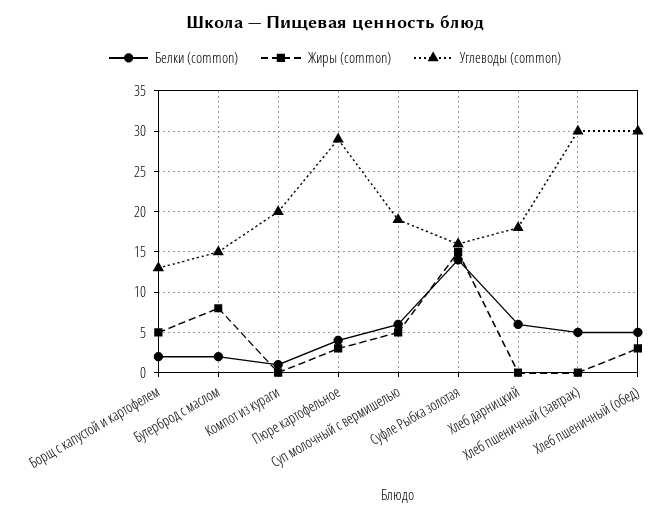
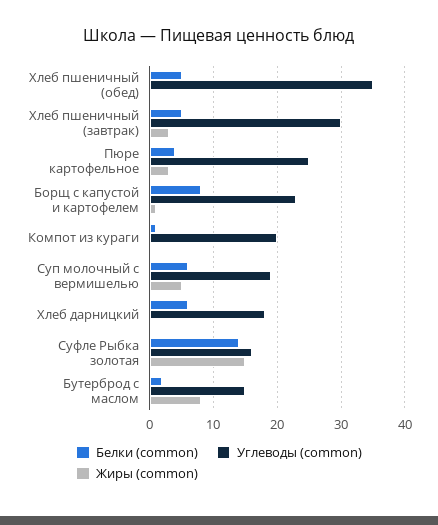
  {
    "Белки (common)": {
-     "Борщ с капустой и картофелем": 2,
+     "Борщ с капустой и картофелем": 8,
      "Бутерброд с маслом": 2,
      "Компот из кураги": 1,
      "Пюре картофельное": 4,
      "Суп молочный с вермишелью": 6,
      "Суфле Рыбка золотая": 14,
      "Хлеб дарницкий": 6,
      "Хлеб пшеничный (завтрак)": 5,
      "Хлеб пшеничный (обед)": 5
    },
    "Жиры (common)": {
-     "Борщ с капустой и картофелем": 5,
+     "Борщ с капустой и картофелем": 1,
      "Бутерброд с маслом": 8,
      "Компот из кураги": 0,
      "Пюре картофельное": 3,
      "Суп молочный с вермишелью": 5,
      "Суфле Рыбка золотая": 15,
      "Хлеб дарницкий": 0,
-     "Хлеб пшеничный (завтрак)": 0,
+     "Хлеб пшеничный (завтрак)": 3,
-     "Хлеб пшеничный (обед)": 3
+     "Хлеб пшеничный (обед)": 0
    },
    "Углеводы (common)": {
-     "Борщ с капустой и картофелем": 13,
+     "Борщ с капустой и картофелем": 23,
      "Бутерброд с маслом": 15,
      "Компот из кураги": 20,
-     "Пюре картофельное": 29,
+     "Пюре картофельное": 25,
      "Суп молочный с вермишелью": 19,
      "Суфле Рыбка золотая": 16,
      "Хлеб дарницкий": 18,
      "Хлеб пшеничный (завтрак)": 30,
-     "Хлеб пшеничный (обед)": 30
+     "Хлеб пшеничный (обед)": 35
    }
  }

